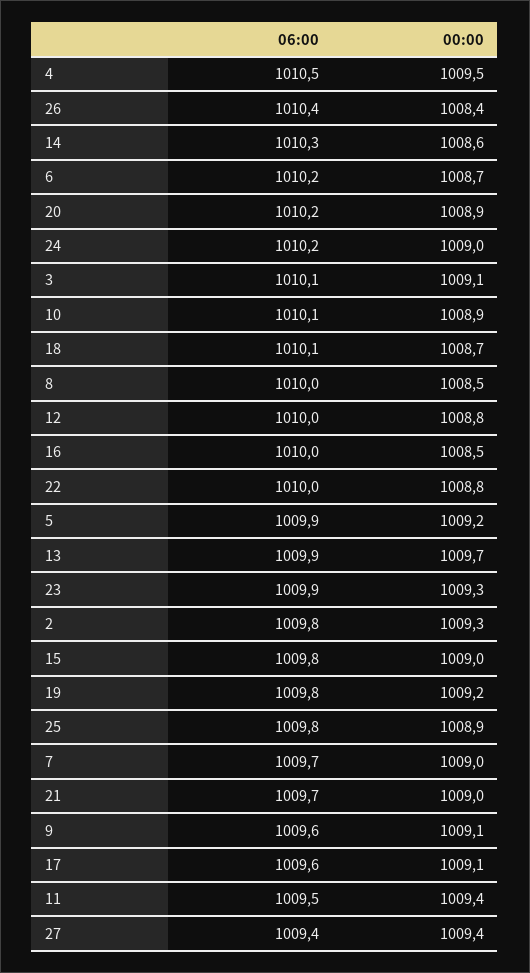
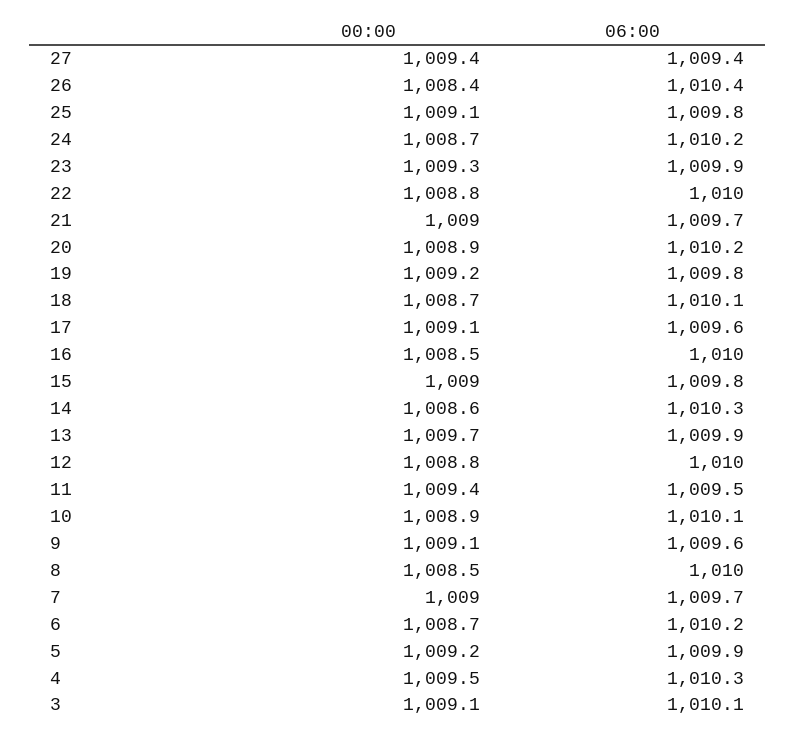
  {
    "06:00": {
-     "4": 1010.5,
+     "4": 1010.3,
      "26": 1010.4,
      "14": 1010.3,
      "6": 1010.2,
      "20": 1010.2,
      "24": 1010.2,
      "3": 1010.1,
      "10": 1010.1,
      "18": 1010.1,
      "8": 1010,
      "12": 1010,
      "16": 1010,
      "22": 1010,
      "5": 1009.9,
      "13": 1009.9,
      "23": 1009.9,
-     "2": 1009.8,
      "15": 1009.8,
      "19": 1009.8,
      "25": 1009.8,
      "7": 1009.7,
      "21": 1009.7,
      "9": 1009.6,
      "17": 1009.6,
      "11": 1009.5,
      "27": 1009.4
    },
    "00:00": {
      "4": 1009.5,
      "26": 1008.4,
      "14": 1008.6,
      "6": 1008.7,
      "20": 1008.9,
-     "24": 1009,
+     "24": 1008.7,
      "3": 1009.1,
      "10": 1008.9,
      "18": 1008.7,
      "8": 1008.5,
      "12": 1008.8,
      "16": 1008.5,
      "22": 1008.8,
      "5": 1009.2,
      "13": 1009.7,
      "23": 1009.3,
-     "2": 1009.3,
      "15": 1009,
      "19": 1009.2,
-     "25": 1008.9,
+     "25": 1009.1,
      "7": 1009,
      "21": 1009,
      "9": 1009.1,
      "17": 1009.1,
      "11": 1009.4,
      "27": 1009.4
    }
  }

